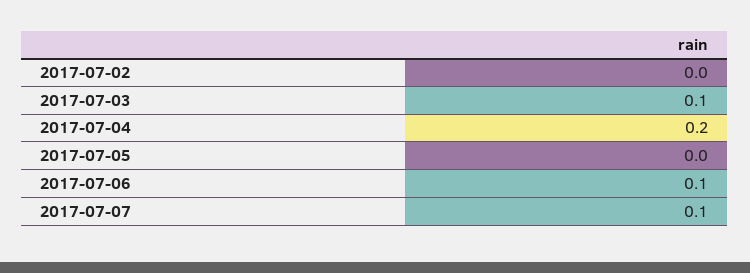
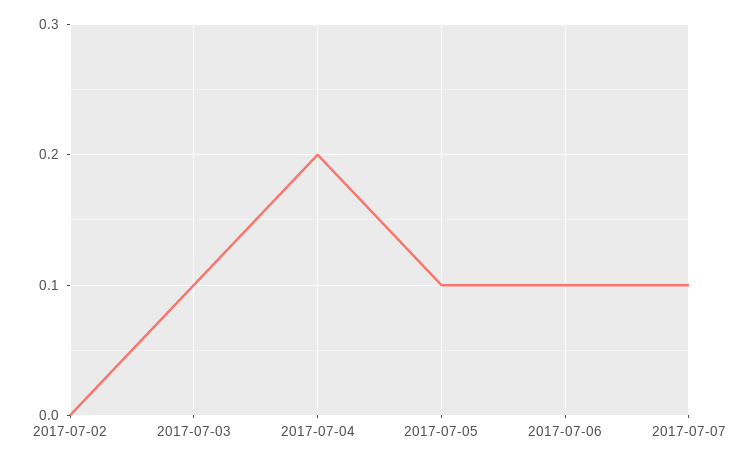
  {
    "2017-07-02": 0,
    "2017-07-03": 0.1,
    "2017-07-04": 0.2,
-   "2017-07-05": 0,
+   "2017-07-05": 0.1,
    "2017-07-06": 0.1,
    "2017-07-07": 0.1
  }

